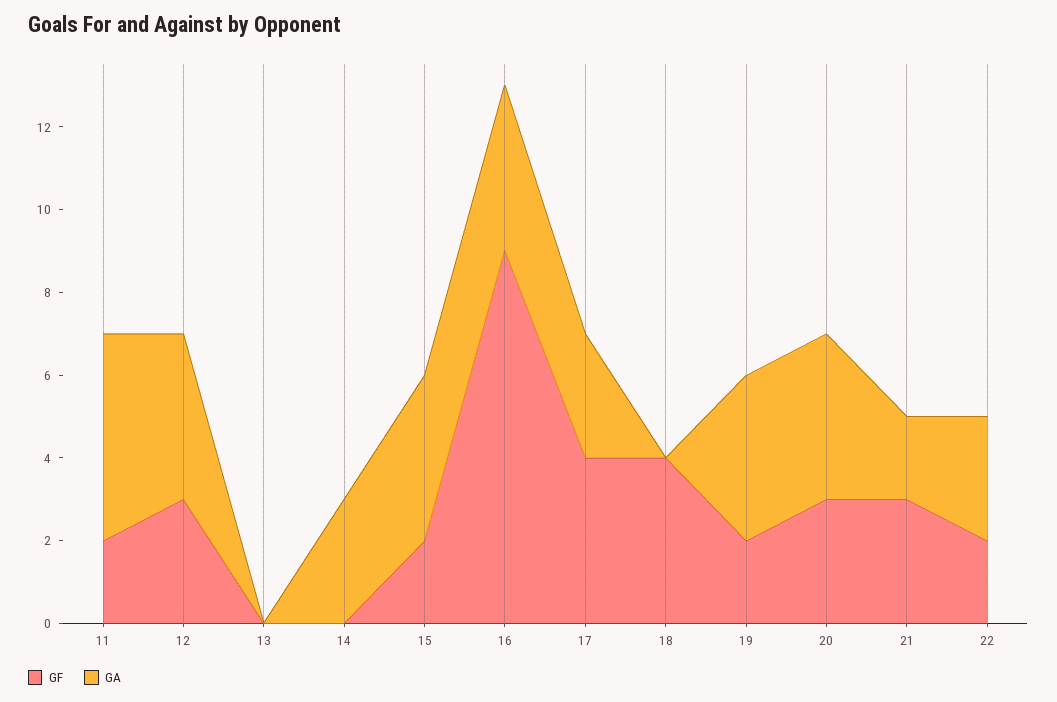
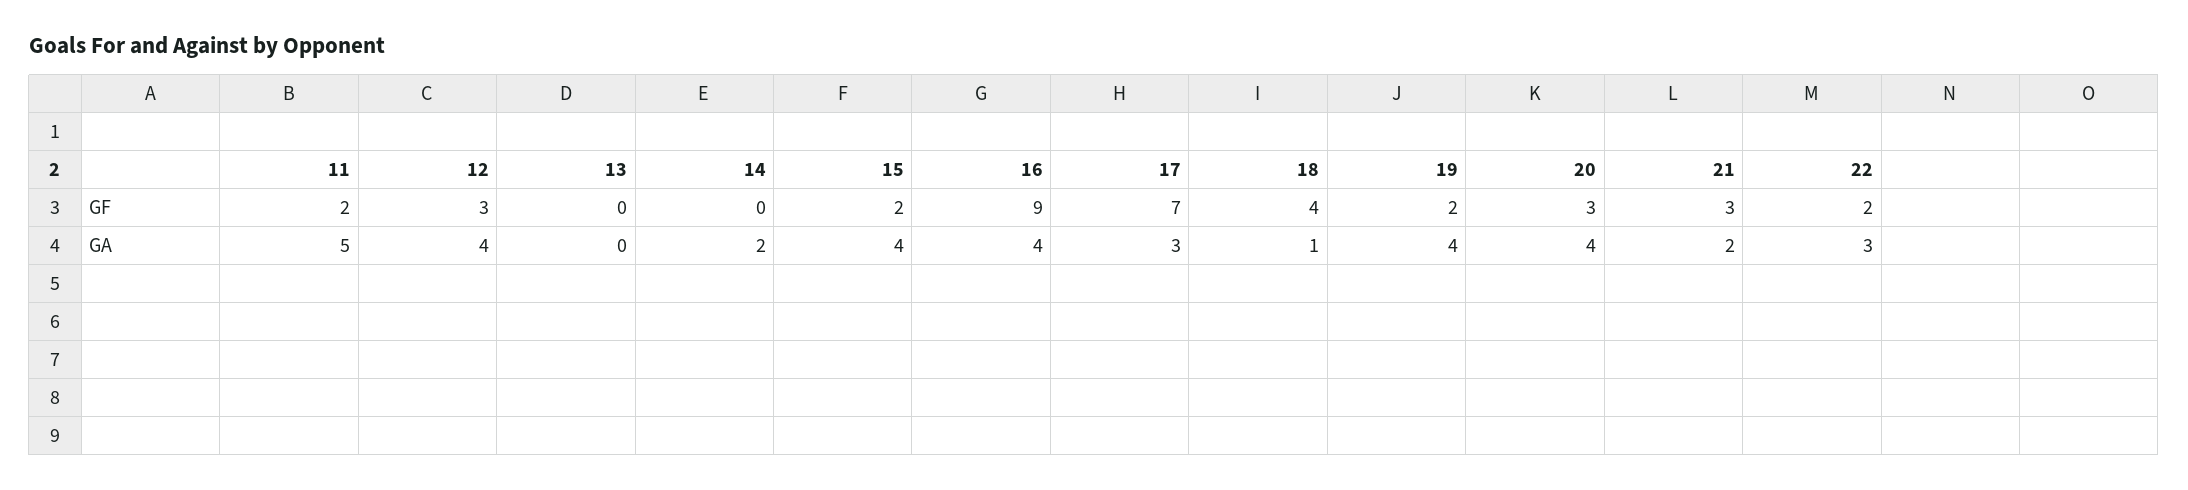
  {
    "GF": {
      "11": 2,
      "12": 3,
      "13": 0,
      "14": 0,
      "15": 2,
      "16": 9,
-     "17": 4,
+     "17": 7,
      "18": 4,
      "19": 2,
      "20": 3,
      "21": 3,
      "22": 2
    },
    "GA": {
      "11": 5,
      "12": 4,
      "13": 0,
-     "14": 3,
+     "14": 2,
      "15": 4,
      "16": 4,
      "17": 3,
-     "18": 0,
+     "18": 1,
      "19": 4,
      "20": 4,
      "21": 2,
      "22": 3
    }
  }

